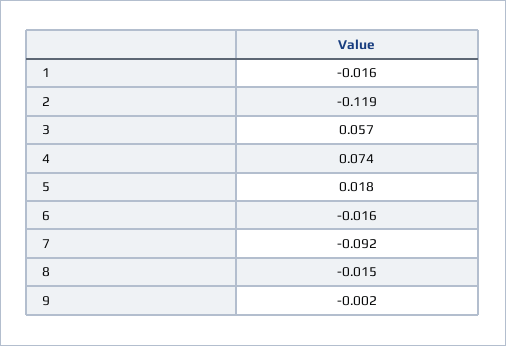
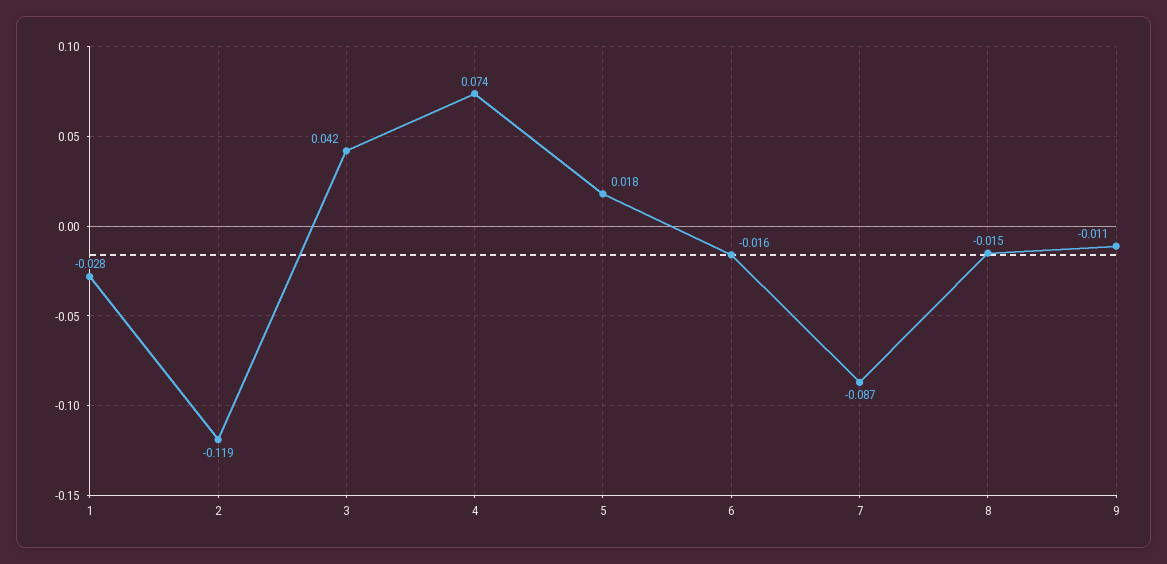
  {
-   "1": -0.016,
+   "1": -0.028,
    "2": -0.119,
-   "3": 0.057,
+   "3": 0.042,
    "4": 0.074,
    "5": 0.018,
    "6": -0.016,
-   "7": -0.092,
+   "7": -0.087,
    "8": -0.015,
-   "9": -0.002
+   "9": -0.011
  }

